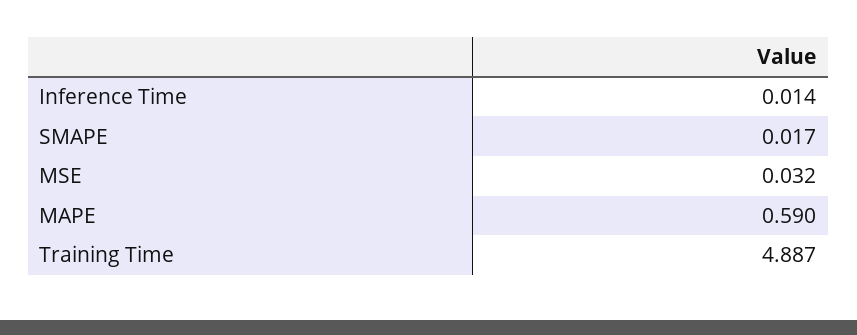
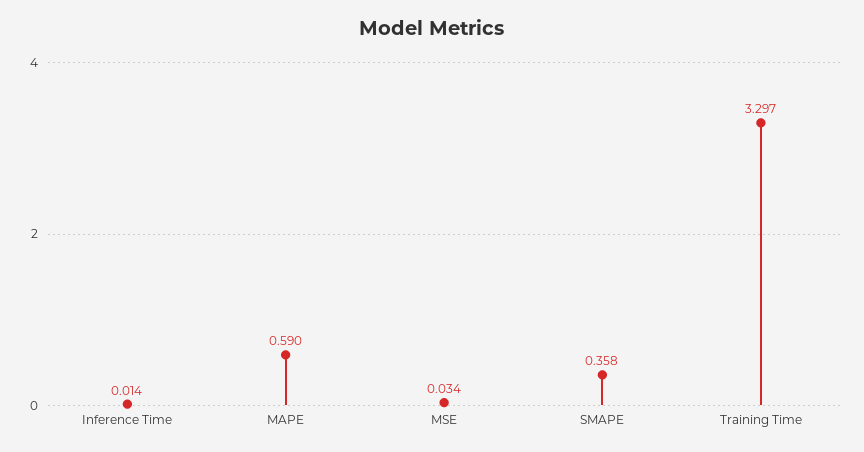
  {
    "Inference Time": 0.014,
-   "SMAPE": 0.017,
+   "SMAPE": 0.358,
-   "MSE": 0.032,
+   "MSE": 0.034,
    "MAPE": 0.59,
-   "Training Time": 4.887
+   "Training Time": 3.297
  }

